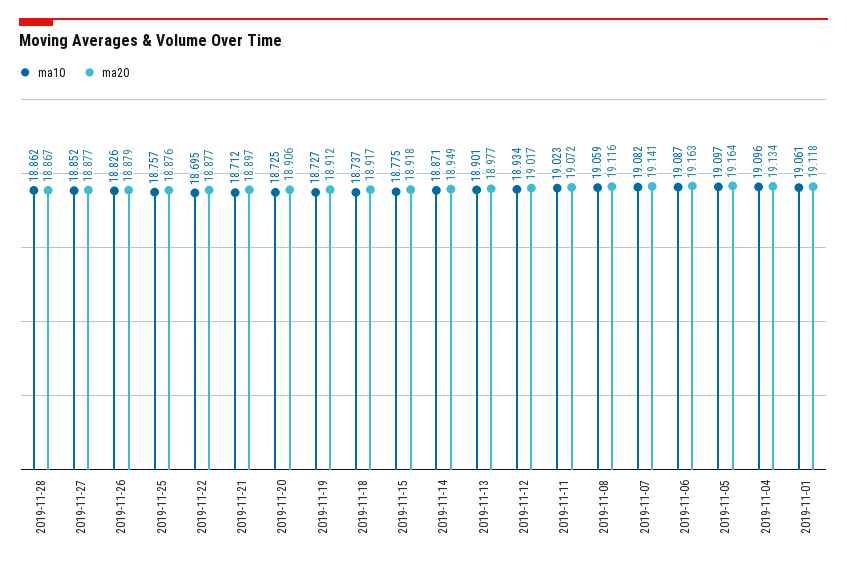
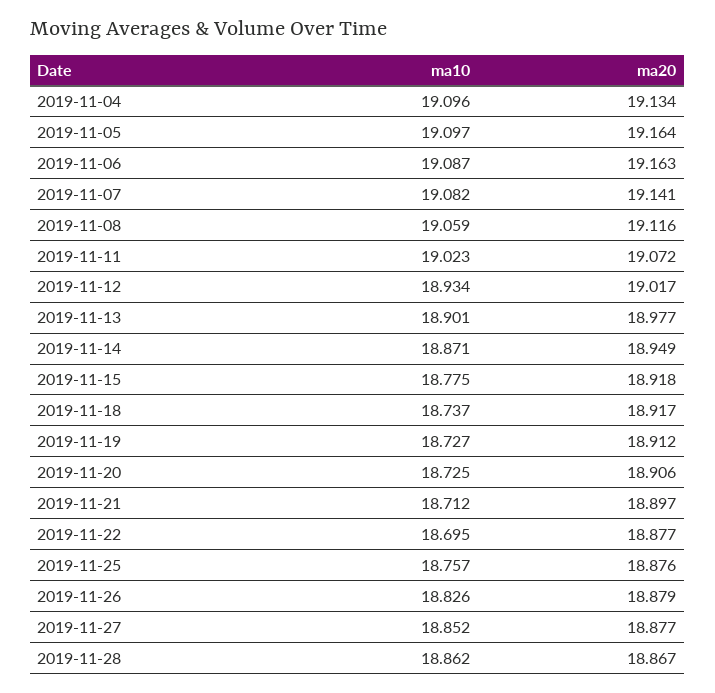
  {
    "ma10": {
      "2019-11-28": 18.862,
      "2019-11-27": 18.852,
      "2019-11-26": 18.826,
      "2019-11-25": 18.757,
      "2019-11-22": 18.695,
      "2019-11-21": 18.712,
      "2019-11-20": 18.725,
      "2019-11-19": 18.727,
      "2019-11-18": 18.737,
      "2019-11-15": 18.775,
      "2019-11-14": 18.871,
      "2019-11-13": 18.901,
      "2019-11-12": 18.934,
      "2019-11-11": 19.023,
      "2019-11-08": 19.059,
      "2019-11-07": 19.082,
      "2019-11-06": 19.087,
      "2019-11-05": 19.097,
-     "2019-11-04": 19.096,
+     "2019-11-04": 19.096
-     "2019-11-01": 19.061
    },
    "ma20": {
      "2019-11-28": 18.867,
      "2019-11-27": 18.877,
      "2019-11-26": 18.879,
      "2019-11-25": 18.876,
      "2019-11-22": 18.877,
      "2019-11-21": 18.897,
      "2019-11-20": 18.906,
      "2019-11-19": 18.912,
      "2019-11-18": 18.917,
      "2019-11-15": 18.918,
      "2019-11-14": 18.949,
      "2019-11-13": 18.977,
      "2019-11-12": 19.017,
      "2019-11-11": 19.072,
      "2019-11-08": 19.116,
      "2019-11-07": 19.141,
      "2019-11-06": 19.163,
      "2019-11-05": 19.164,
-     "2019-11-04": 19.134,
+     "2019-11-04": 19.134
-     "2019-11-01": 19.118
    }
  }

